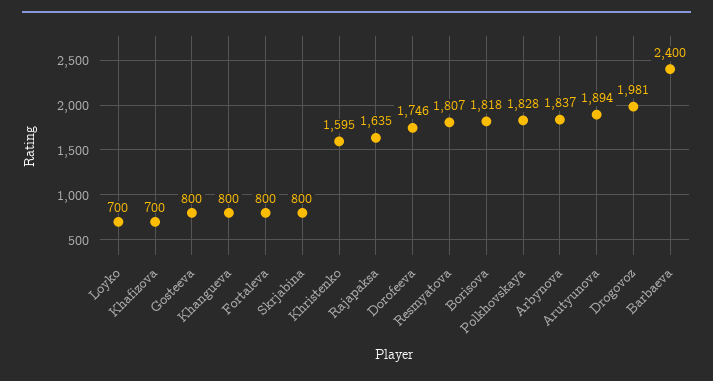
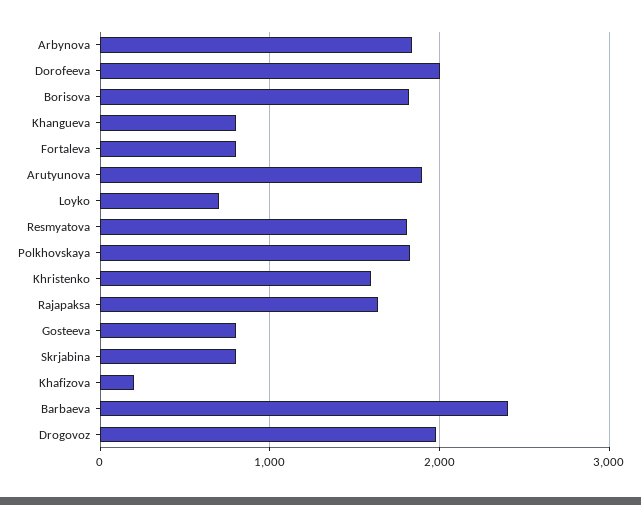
  {
    "Loyko": 700,
-   "Khafizova": 700,
+   "Khafizova": 200,
    "Gosteeva": 800,
    "Khangueva": 800,
    "Fortaleva": 800,
    "Skrjabina": 800,
    "Khristenko": 1595,
    "Rajapaksa": 1635,
-   "Dorofeeva": 1746,
+   "Dorofeeva": 2000,
    "Resmyatova": 1807,
    "Borisova": 1818,
    "Polkhovskaya": 1828,
    "Arbynova": 1837,
    "Arutyunova": 1894,
    "Drogovoz": 1981,
    "Barbaeva": 2400
  }

